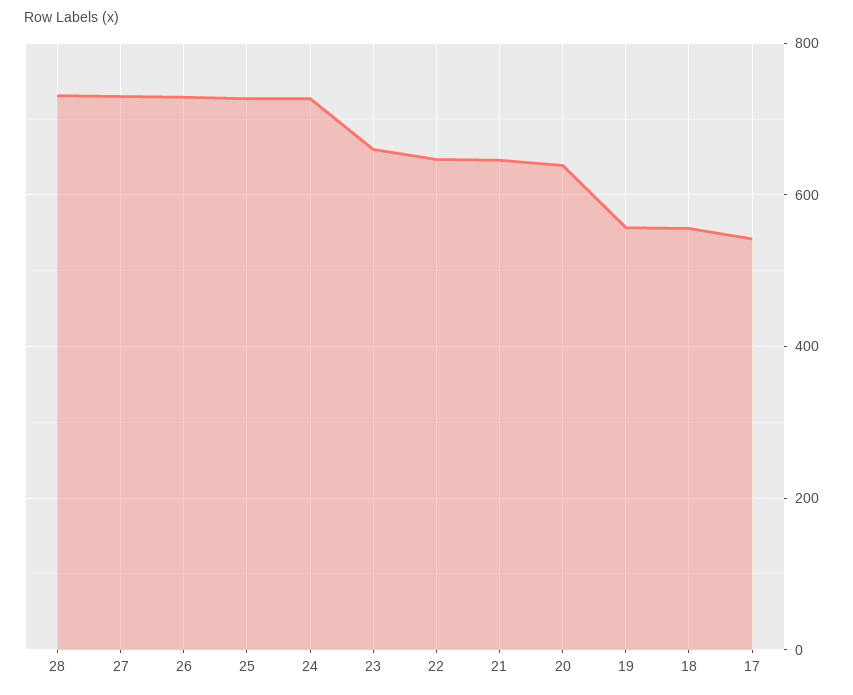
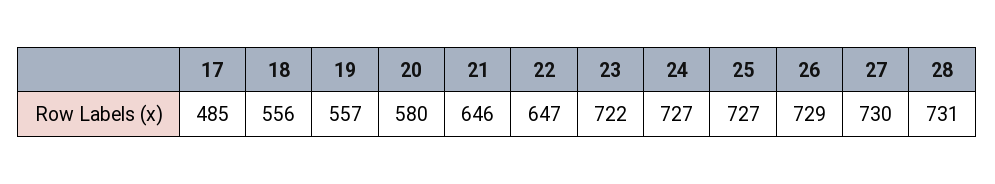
  {
    "28": 731,
    "27": 730,
    "26": 729,
    "25": 727,
    "24": 727,
-   "23": 660,
+   "23": 722,
    "22": 647,
    "21": 646,
-   "20": 640,
+   "20": 580,
    "19": 557,
    "18": 556,
-   "17": 540
+   "17": 485
  }

